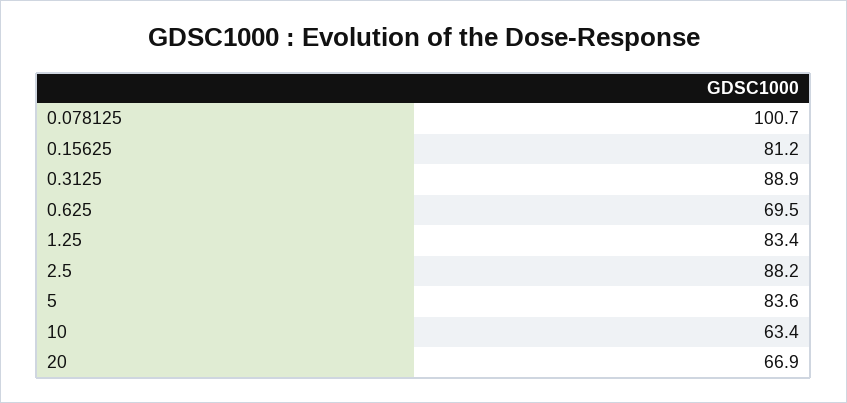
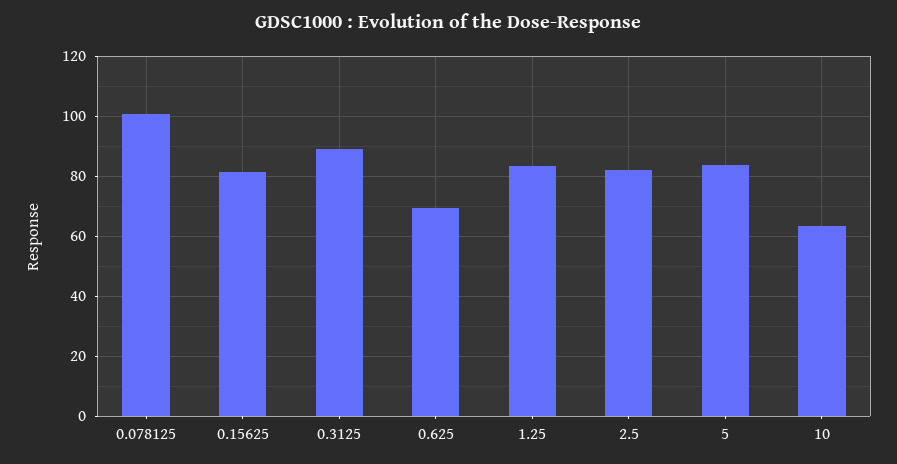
  {
    "0.078125": 100.7,
    "0.15625": 81.2,
    "0.3125": 88.9,
    "0.625": 69.5,
    "1.25": 83.4,
-   "2.5": 88.2,
+   "2.5": 82,
    "5": 83.6,
-   "10": 63.4,
+   "10": 63.4
-   "20": 66.9
  }

